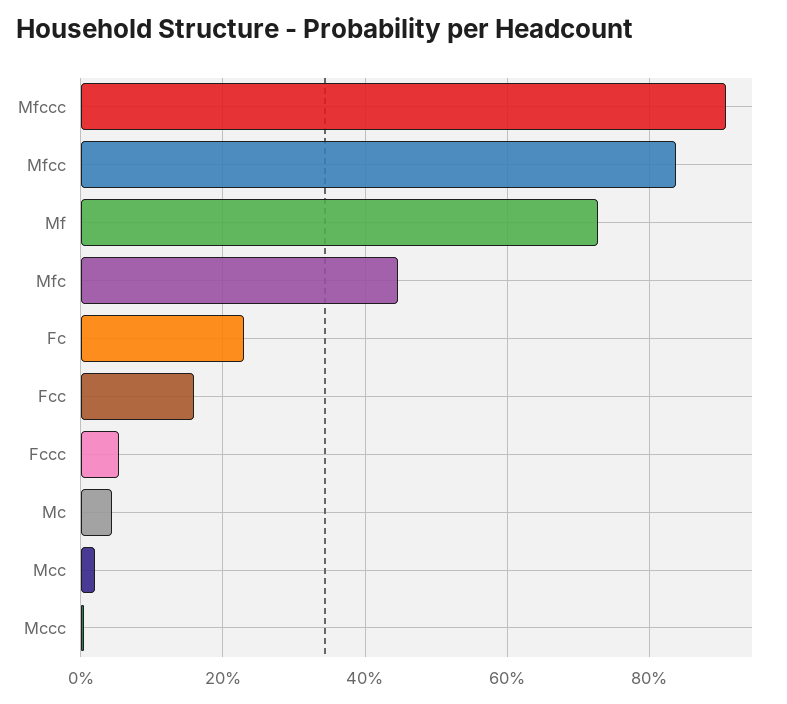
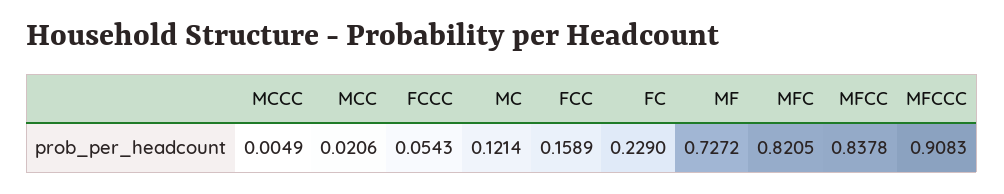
  {
    "Mfccc": 0.9083,
    "Mfcc": 0.8378,
    "Mf": 0.7272,
-   "Mfc": 0.44,
+   "Mfc": 0.8205,
    "Fc": 0.229,
    "Fcc": 0.1589,
    "Fccc": 0.0543,
-   "Mc": 0.04,
+   "Mc": 0.1214,
    "Mcc": 0.0206,
    "Mccc": 0.0049
  }

